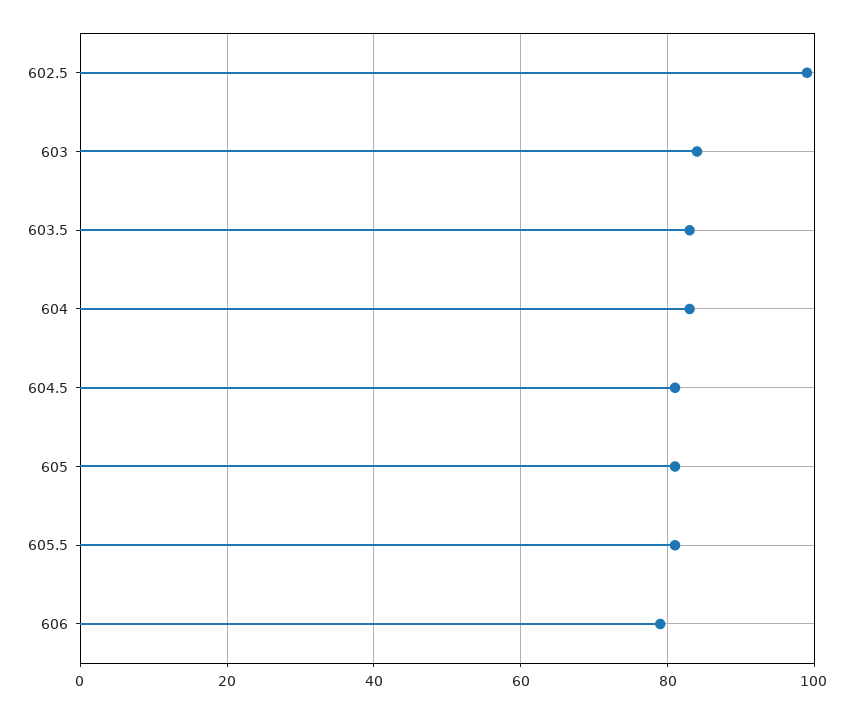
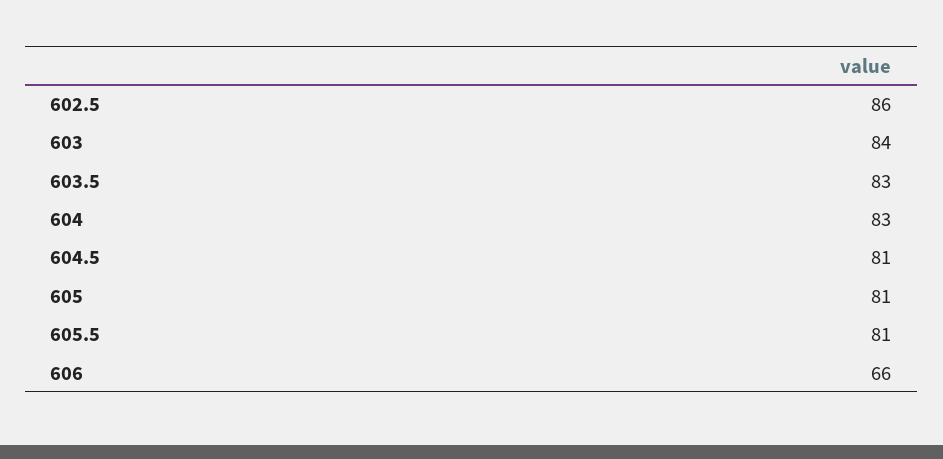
  {
-   "602.5": 100,
+   "602.5": 86,
    "603": 84,
    "603.5": 83,
    "604": 83,
    "604.5": 81,
    "605": 81,
    "605.5": 81,
-   "606": 80
+   "606": 66
  }

